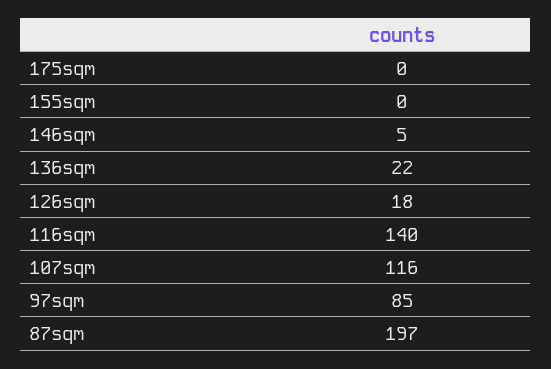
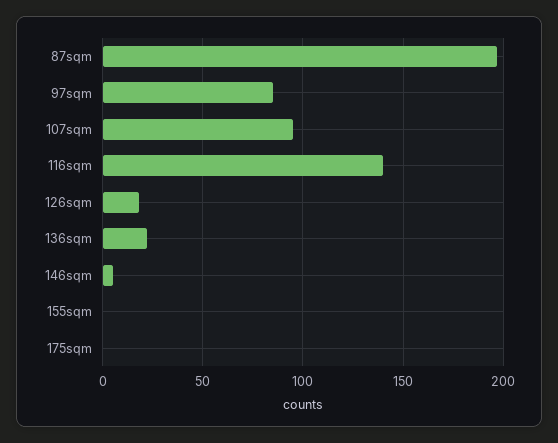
  {
    "175sqm": 0,
    "155sqm": 0,
    "146sqm": 5,
    "136sqm": 22,
    "126sqm": 18,
    "116sqm": 140,
-   "107sqm": 116,
+   "107sqm": 95,
    "97sqm": 85,
    "87sqm": 197
  }

